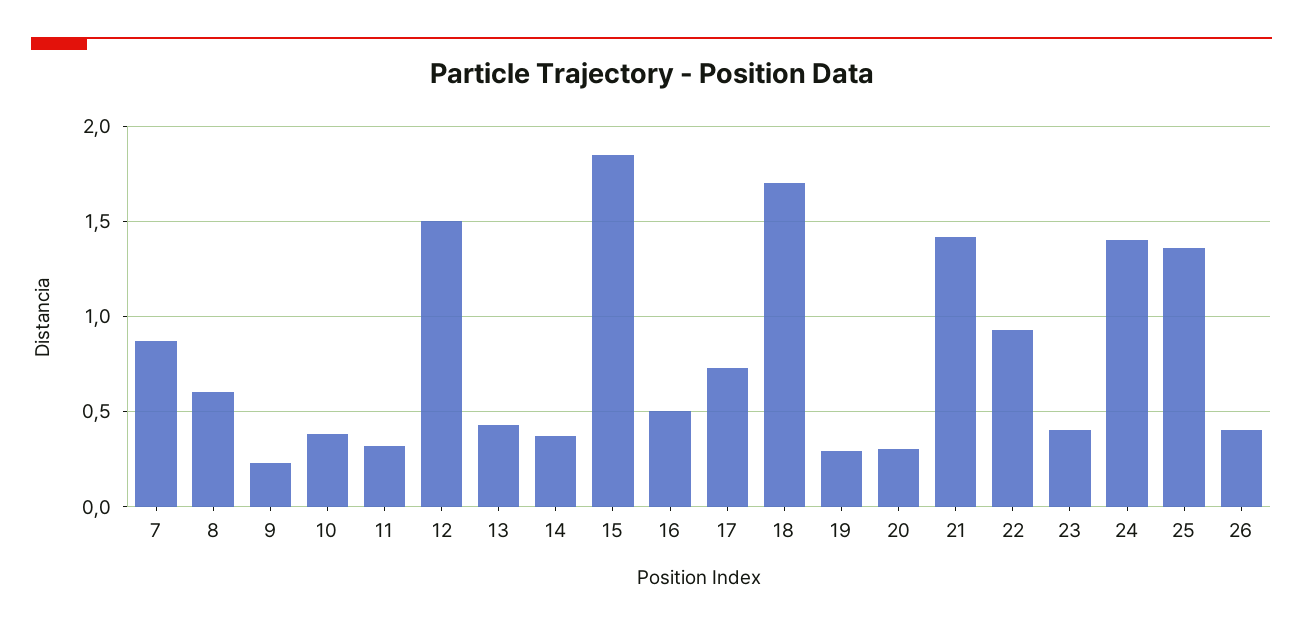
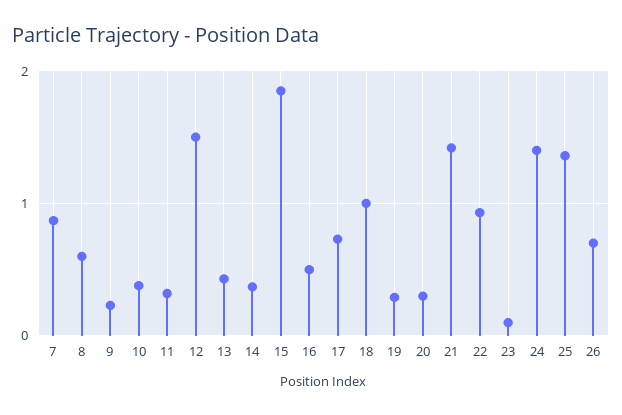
  {
    "7": 0.85,
    "8": 0.6,
    "9": 0.25,
    "10": 0.4,
    "11": 0.3,
    "12": 1.5,
    "13": 0.45,
    "14": 0.35,
    "15": 1.85,
    "16": 0.5,
    "17": 0.75,
-   "18": 1.7,
+   "18": 1,
    "19": 0.3,
    "20": 0.3,
    "21": 1.4,
    "22": 0.95,
-   "23": 0.4,
+   "23": 0.1,
    "24": 1.4,
    "25": 1.35,
-   "26": 0.4
+   "26": 0.7
  }

